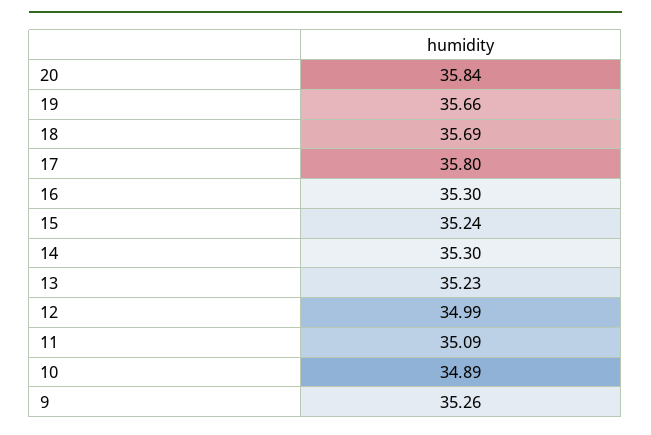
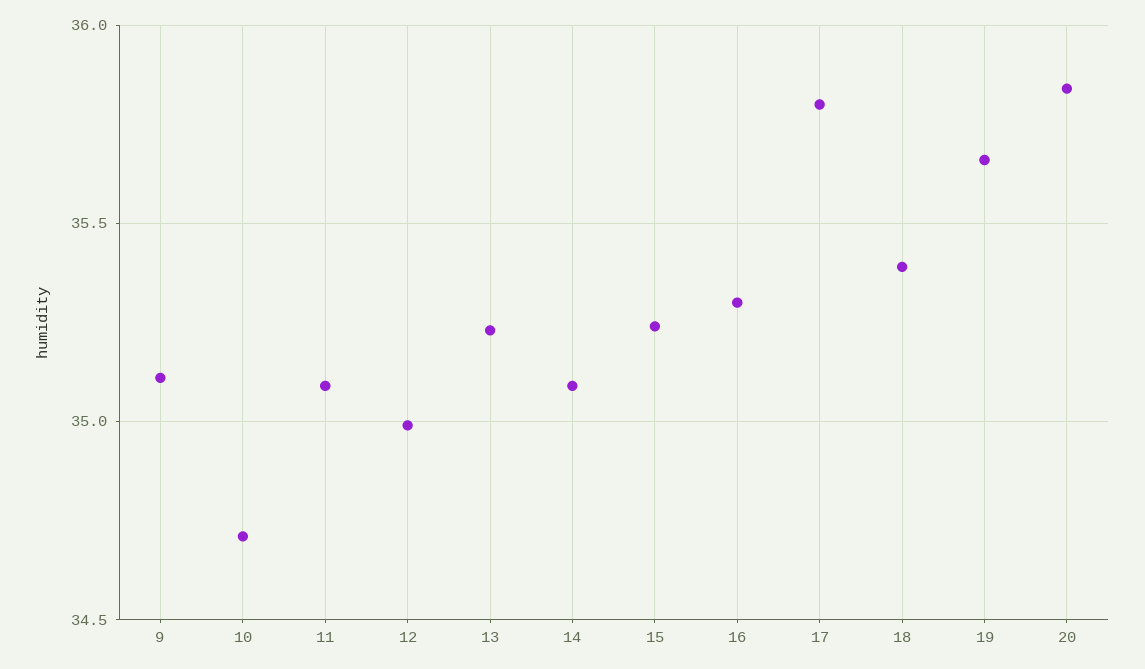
  {
    "20": 35.84,
    "19": 35.66,
-   "18": 35.69,
+   "18": 35.4,
    "17": 35.8,
    "16": 35.3,
    "15": 35.24,
-   "14": 35.3,
+   "14": 35.1,
    "13": 35.23,
    "12": 34.99,
    "11": 35.09,
-   "10": 34.89,
+   "10": 34.7,
-   "9": 35.26
+   "9": 35.1
  }

